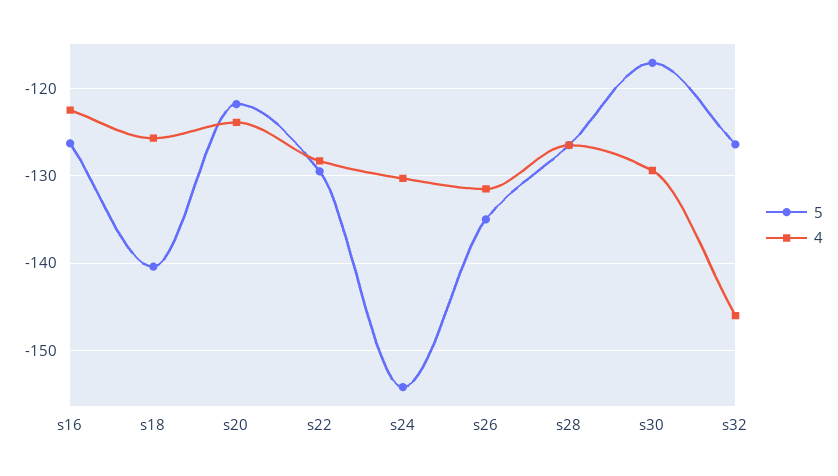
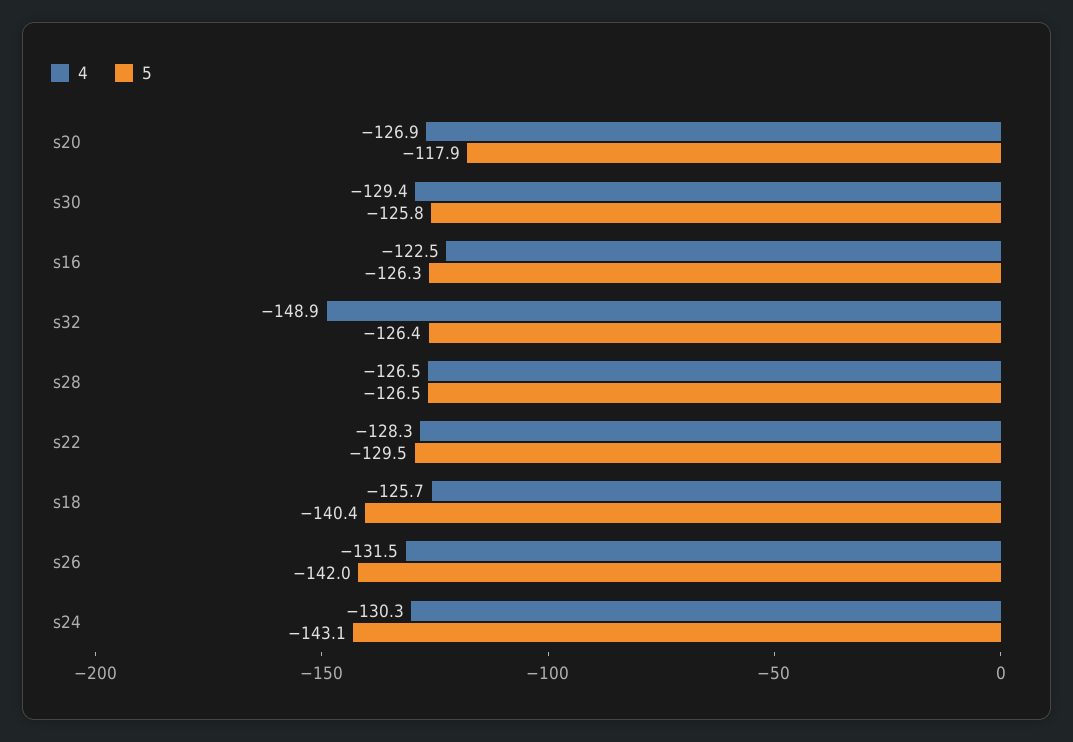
  {
    "5": {
      "s16": -126.3,
      "s18": -140.4,
-     "s20": -122,
+     "s20": -117.9,
      "s22": -129.5,
-     "s24": -154,
+     "s24": -143.1,
-     "s26": -135,
+     "s26": -142,
      "s28": -126.5,
-     "s30": -117,
+     "s30": -125.8,
      "s32": -126.4
    },
    "4": {
      "s16": -122.5,
      "s18": -125.7,
-     "s20": -124,
+     "s20": -126.9,
      "s22": -128.3,
      "s24": -130.3,
      "s26": -131.5,
      "s28": -126.5,
      "s30": -129.4,
-     "s32": -146
+     "s32": -148.9
    }
  }

